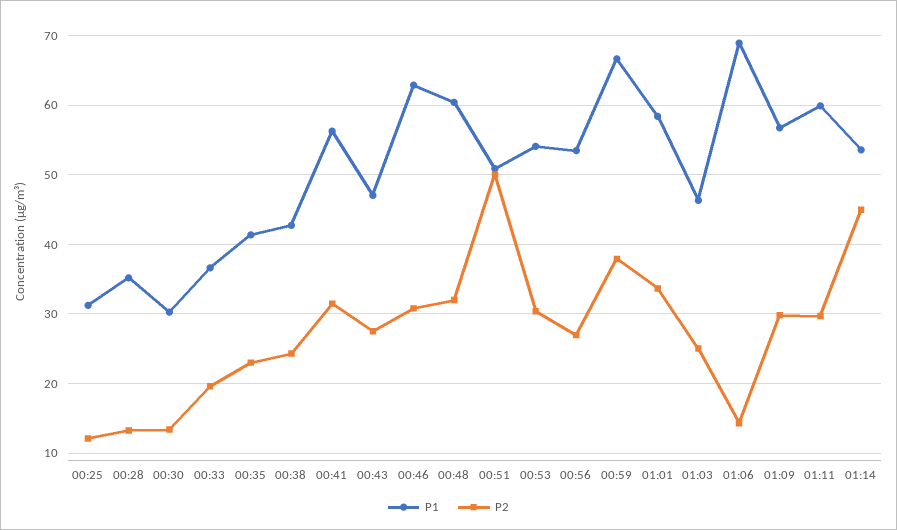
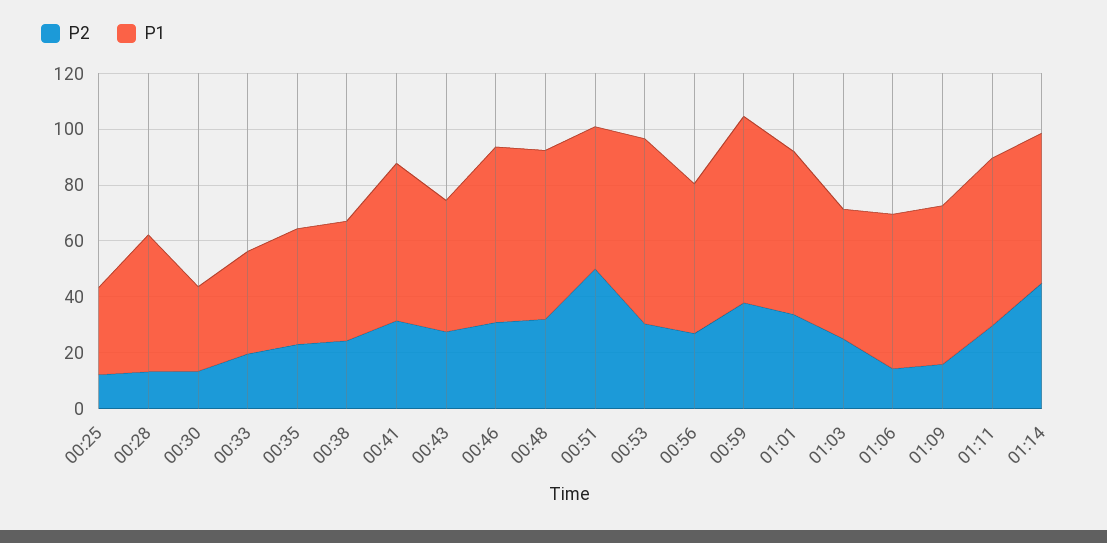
  {
    "P1": {
      "00:25": 31,
-     "00:28": 35,
+     "00:28": 50,
      "00:30": 30,
      "00:33": 37,
      "00:35": 41,
      "00:38": 43,
      "00:41": 56,
      "00:43": 47,
      "00:46": 63,
      "00:48": 60,
      "00:51": 51,
-     "00:53": 54,
+     "00:53": 65,
      "00:56": 53,
      "00:59": 67,
      "01:01": 58,
      "01:03": 46,
-     "01:06": 69,
+     "01:06": 55,
      "01:09": 57,
      "01:11": 60,
      "01:14": 54
    },
    "P2": {
      "00:25": 12,
      "00:28": 13,
      "00:30": 13,
      "00:33": 20,
      "00:35": 23,
      "00:38": 24,
      "00:41": 31,
      "00:43": 28,
      "00:46": 31,
      "00:48": 32,
      "00:51": 50,
      "00:53": 30,
      "00:56": 27,
      "00:59": 38,
      "01:01": 34,
      "01:03": 25,
      "01:06": 14,
-     "01:09": 30,
+     "01:09": 15,
      "01:11": 30,
      "01:14": 45
    }
  }

